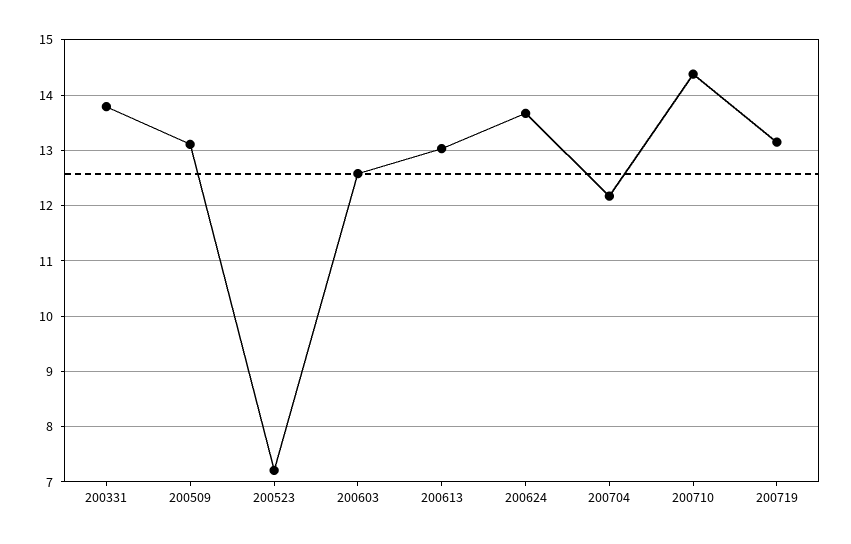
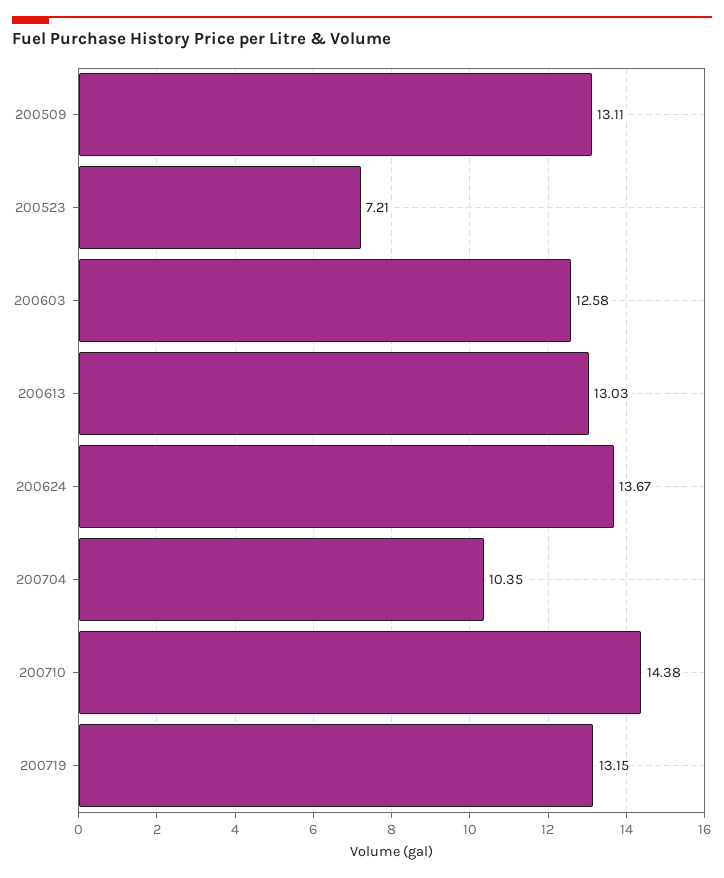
  {
-   "200331": 13.8,
    "200509": 13.11,
    "200523": 7.21,
    "200603": 12.58,
    "200613": 13.03,
    "200624": 13.67,
-   "200704": 12.2,
+   "200704": 10.35,
    "200710": 14.38,
    "200719": 13.15
  }

